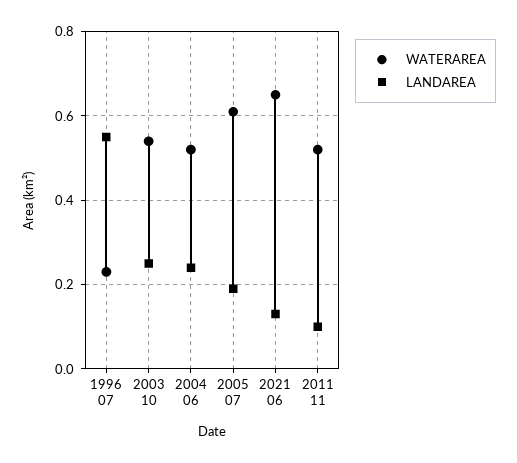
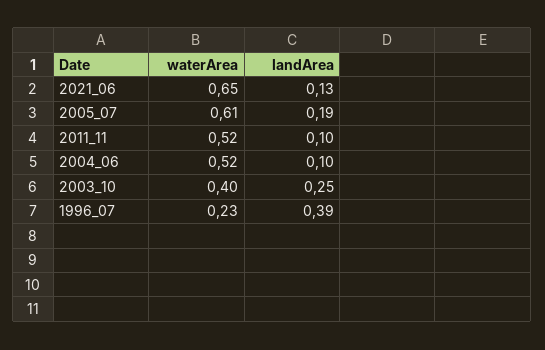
  {
    "WATERAREA": {
      "1996 07": 0.23,
-     "2003 10": 0.55,
+     "2003 10": 0.4,
      "2004 06": 0.52,
      "2005 07": 0.61,
      "2021 06": 0.65,
      "2011 11": 0.52
    },
    "LANDAREA": {
-     "1996 07": 0.55,
+     "1996 07": 0.39,
      "2003 10": 0.25,
-     "2004 06": 0.25,
+     "2004 06": 0.1,
      "2005 07": 0.19,
      "2021 06": 0.13,
      "2011 11": 0.1
    }
  }

